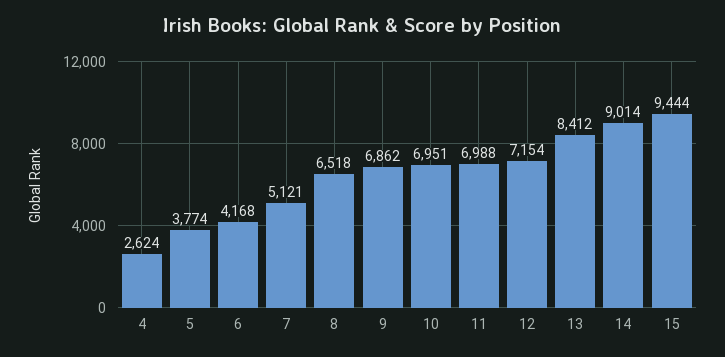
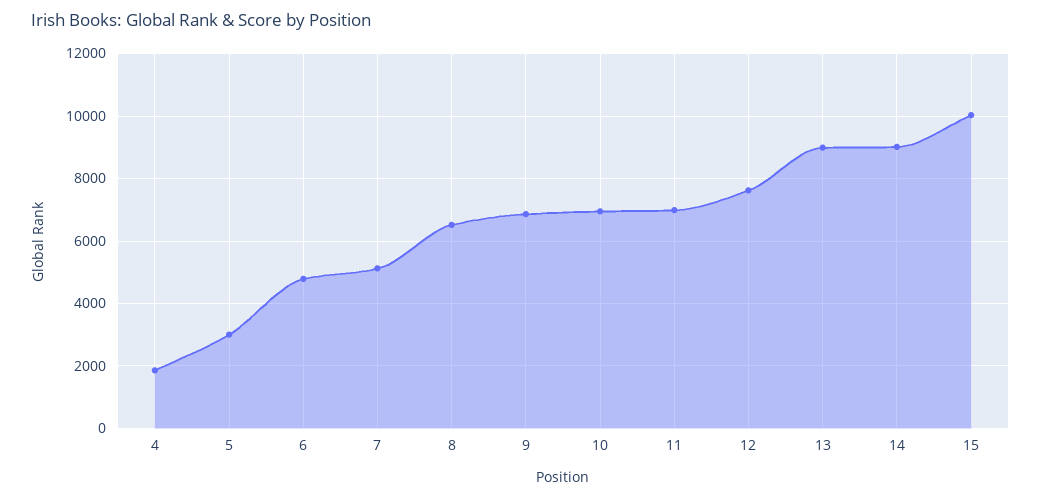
  {
-   "4": 2624,
+   "4": 1800,
-   "5": 3774,
+   "5": 3000,
-   "6": 4168,
+   "6": 4800,
    "7": 5121,
    "8": 6518,
    "9": 6862,
    "10": 6951,
    "11": 6988,
-   "12": 7154,
+   "12": 7600,
-   "13": 8412,
+   "13": 9000,
    "14": 9014,
-   "15": 9444
+   "15": 10000
  }

